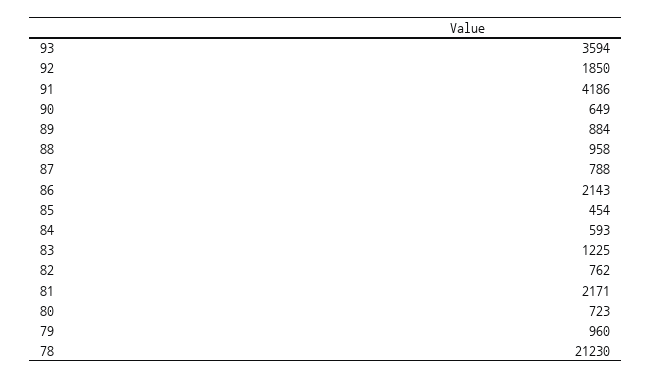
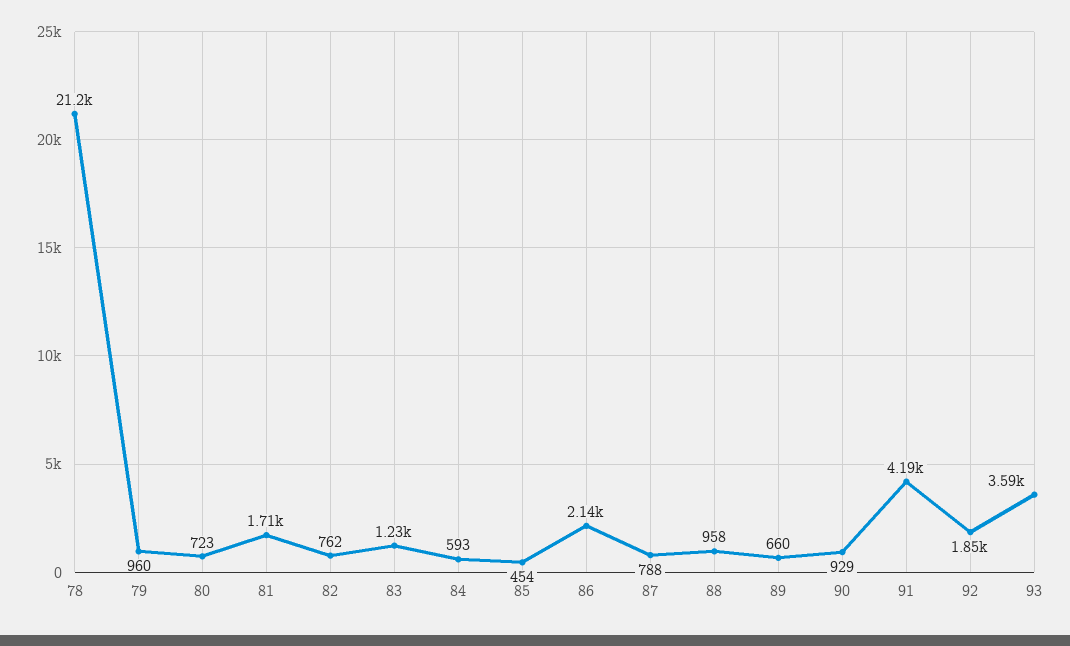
  {
    "93": 3594,
    "92": 1850,
    "91": 4186,
-   "90": 649,
+   "90": 929,
-   "89": 884,
+   "89": 660,
    "88": 958,
    "87": 788,
    "86": 2143,
    "85": 454,
    "84": 593,
    "83": 1225,
    "82": 762,
-   "81": 2171,
+   "81": 1710,
    "80": 723,
    "79": 960,
    "78": 21230
  }

